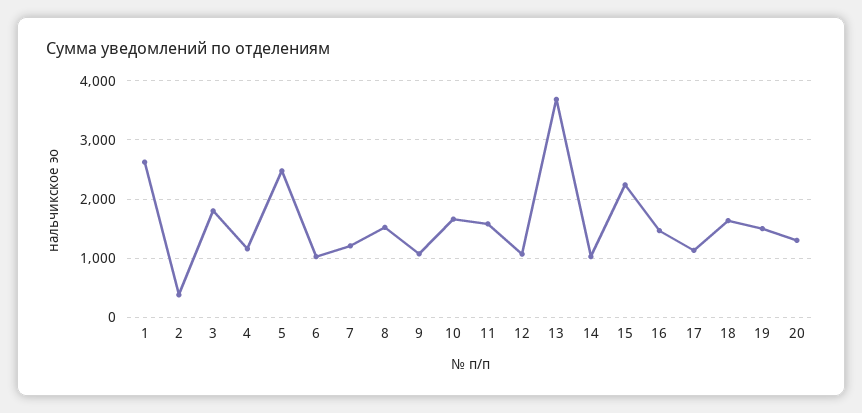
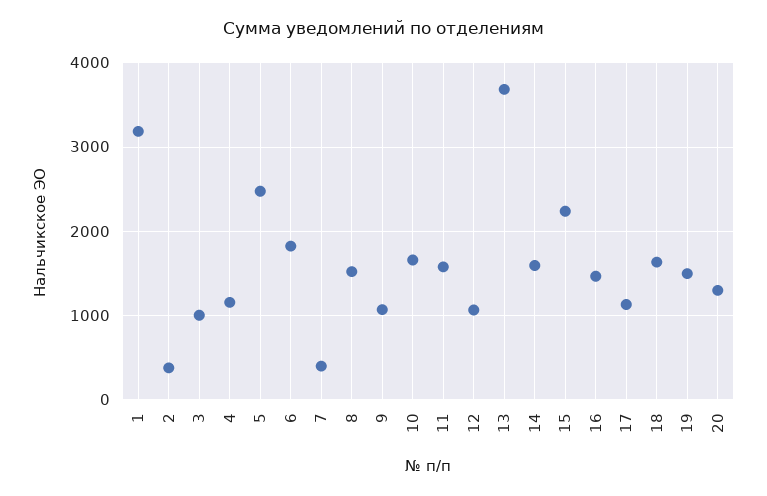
  {
-   "1": 2600,
+   "1": 3200,
    "2": 400,
-   "3": 1800,
+   "3": 1000,
    "4": 1200,
    "5": 2500,
-   "6": 1000,
+   "6": 1800,
-   "7": 1200,
+   "7": 400,
    "8": 1500,
    "9": 1100,
    "10": 1700,
    "11": 1600,
    "12": 1100,
    "13": 3700,
-   "14": 1000,
+   "14": 1600,
    "15": 2200,
    "16": 1500,
    "17": 1100,
    "18": 1600,
    "19": 1500,
    "20": 1300
  }

